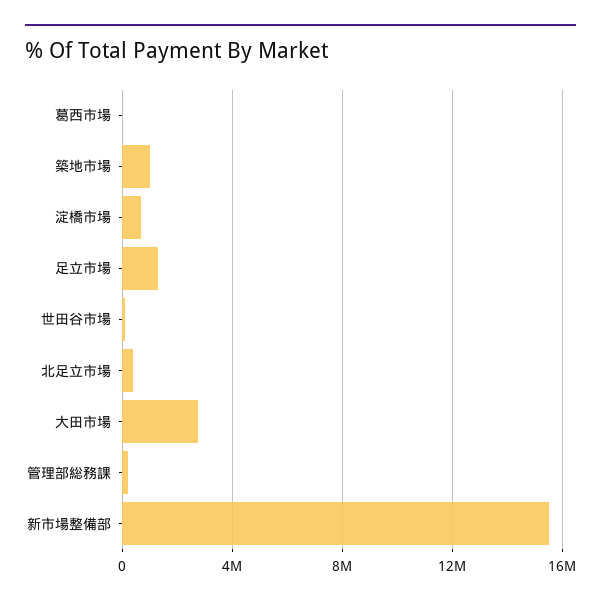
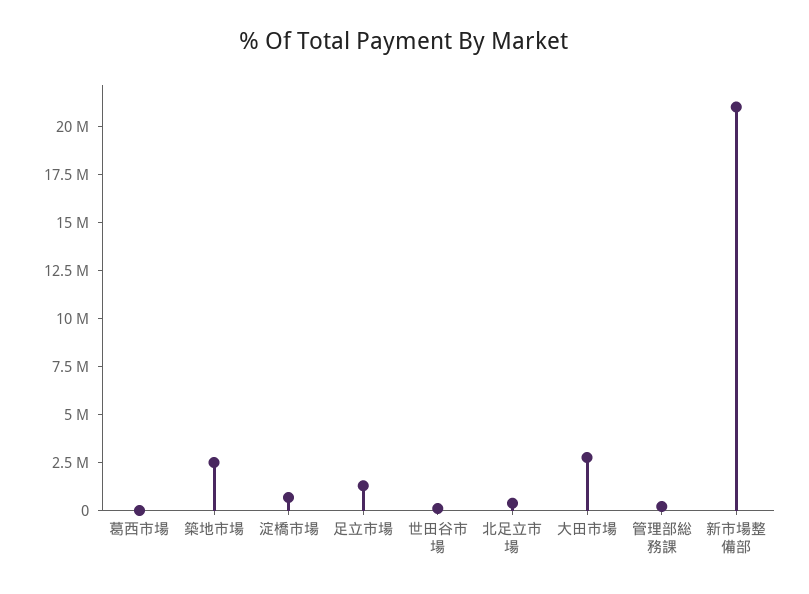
  {
    "葛西市場": 0,
-   "築地市場": 1000000,
+   "築地市場": 2500000,
    "淀橋市場": 500000,
    "足立市場": 1500000,
    "世田谷市場": 0,
    "北足立市場": 500000,
    "大田市場": 3000000,
    "管理部総務課": 0,
-   "新市場整備部": 15500000
+   "新市場整備部": 21000000
  }

